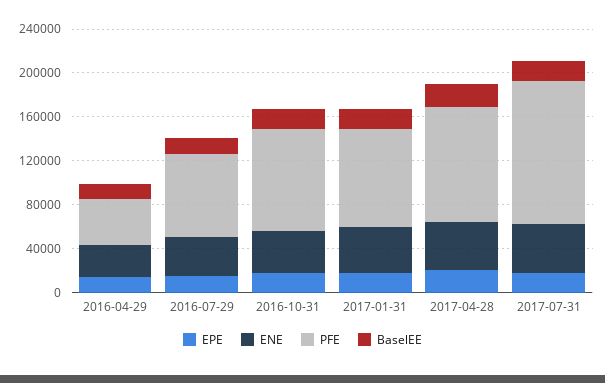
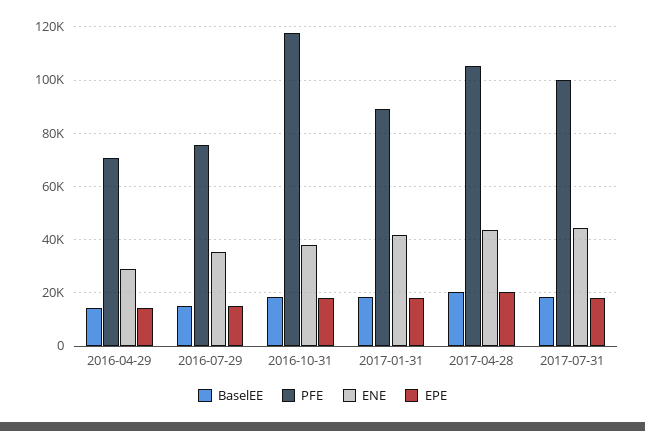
  {
    "EPE": {
      "2016-04-29": 15000,
      "2016-07-29": 15000,
      "2016-10-31": 17500,
      "2017-01-31": 17500,
      "2017-04-28": 20000,
      "2017-07-31": 17500
    },
    "ENE": {
      "2016-04-29": 30000,
      "2016-07-29": 35000,
      "2016-10-31": 37500,
      "2017-01-31": 42500,
      "2017-04-28": 42500,
      "2017-07-31": 45000
    },
    "PFE": {
-     "2016-04-29": 40000,
+     "2016-04-29": 70000,
      "2016-07-29": 75000,
-     "2016-10-31": 90000,
+     "2016-10-31": 117500,
      "2017-01-31": 90000,
      "2017-04-28": 105000,
-     "2017-07-31": 130000
+     "2017-07-31": 100000
    },
    "BaselEE": {
      "2016-04-29": 15000,
      "2016-07-29": 15000,
      "2016-10-31": 17500,
      "2017-01-31": 17500,
      "2017-04-28": 20000,
      "2017-07-31": 17500
    }
  }

